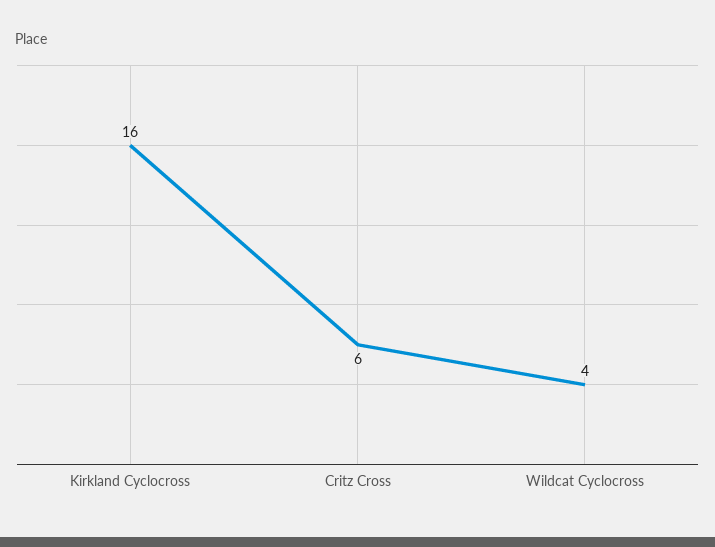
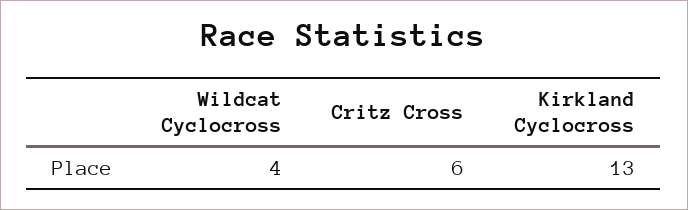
  {
-   "Kirkland Cyclocross": 16,
+   "Kirkland Cyclocross": 13,
    "Critz Cross": 6,
    "Wildcat Cyclocross": 4
  }

